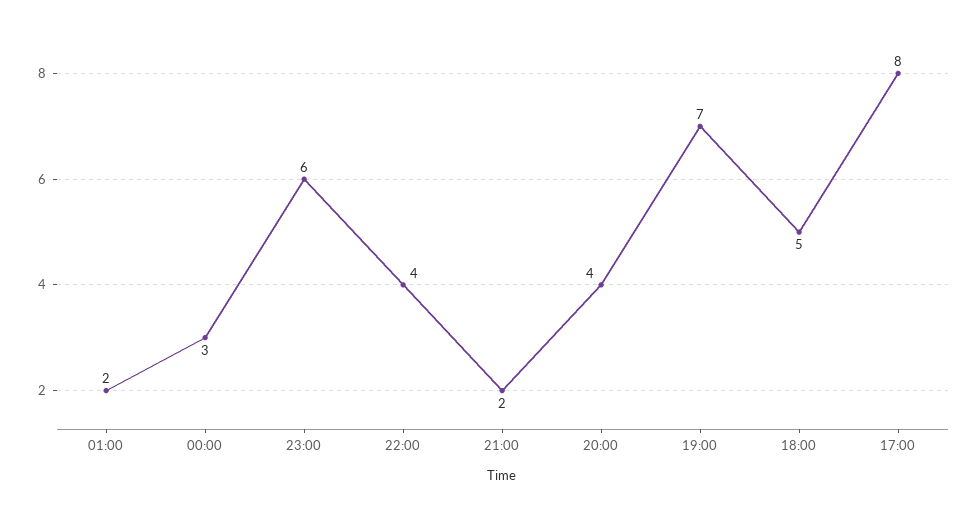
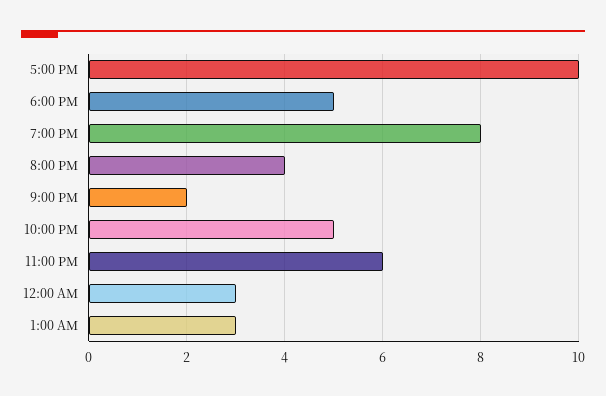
  {
-   "01:00": 2,
+   "01:00": 3,
    "00:00": 3,
    "23:00": 6,
-   "22:00": 4,
+   "22:00": 5,
    "21:00": 2,
    "20:00": 4,
-   "19:00": 7,
+   "19:00": 8,
    "18:00": 5,
-   "17:00": 8
+   "17:00": 10
  }

